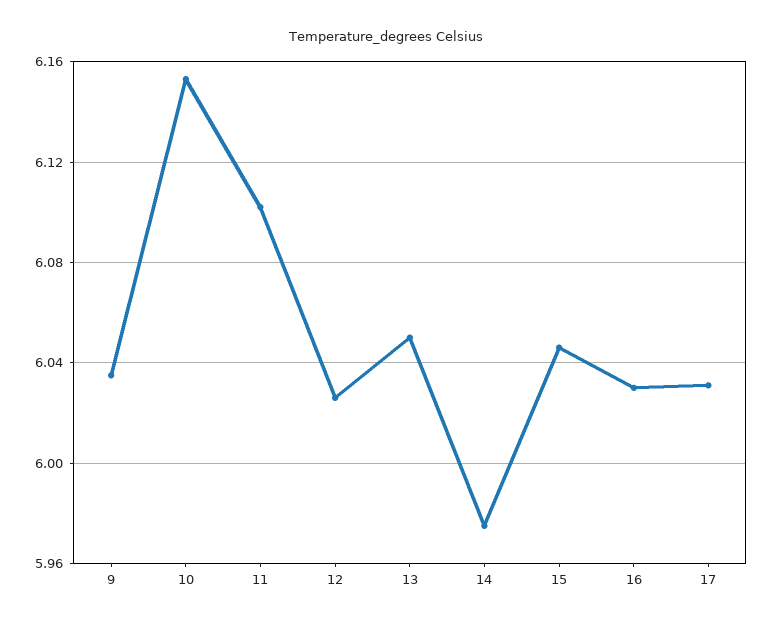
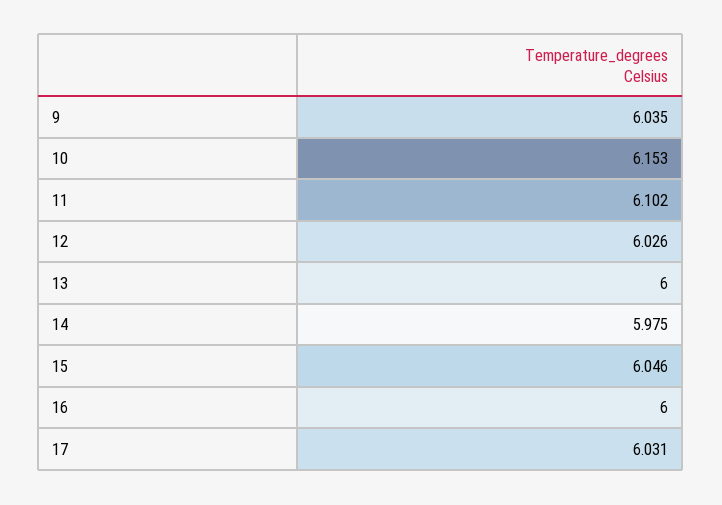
  {
    "9": 6.035,
    "10": 6.153,
    "11": 6.102,
    "12": 6.026,
-   "13": 6.05,
+   "13": 6,
    "14": 5.975,
    "15": 6.046,
-   "16": 6.03,
+   "16": 6,
    "17": 6.031
  }

